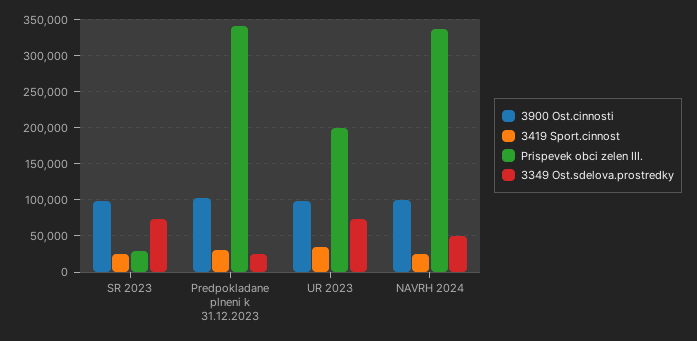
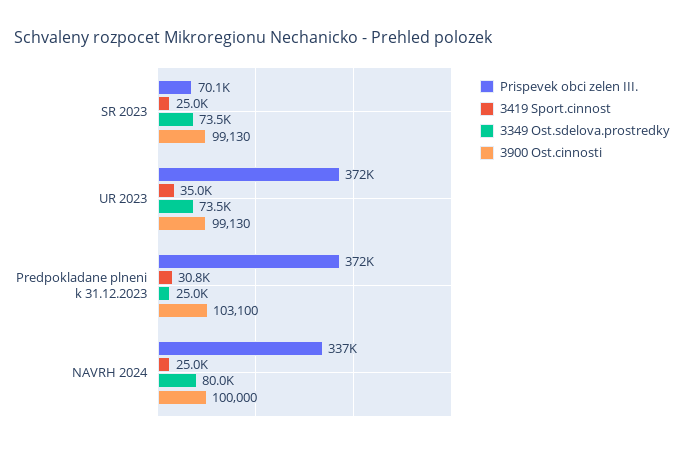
  {
    "3900 Ost.cinnosti": {
      "SR 2023": 99130,
      "Predpokladane plneni k 31.12.2023": 103100,
      "UR 2023": 99130,
      "NAVRH 2024": 100000
    },
    "3419 Sport.cinnost": {
      "SR 2023": 25000,
      "Predpokladane plneni k 31.12.2023": 30800,
      "UR 2023": 35000,
      "NAVRH 2024": 25000
    },
    "Prispevek obci zelen III.": {
-     "SR 2023": 30000,
+     "SR 2023": 70100,
-     "Predpokladane plneni k 31.12.2023": 340000,
+     "Predpokladane plneni k 31.12.2023": 372000,
-     "UR 2023": 200000,
+     "UR 2023": 372000,
      "NAVRH 2024": 337000
    },
    "3349 Ost.sdelova.prostredky": {
      "SR 2023": 73500,
      "Predpokladane plneni k 31.12.2023": 25000,
      "UR 2023": 73500,
-     "NAVRH 2024": 50000
+     "NAVRH 2024": 80000
    }
  }

